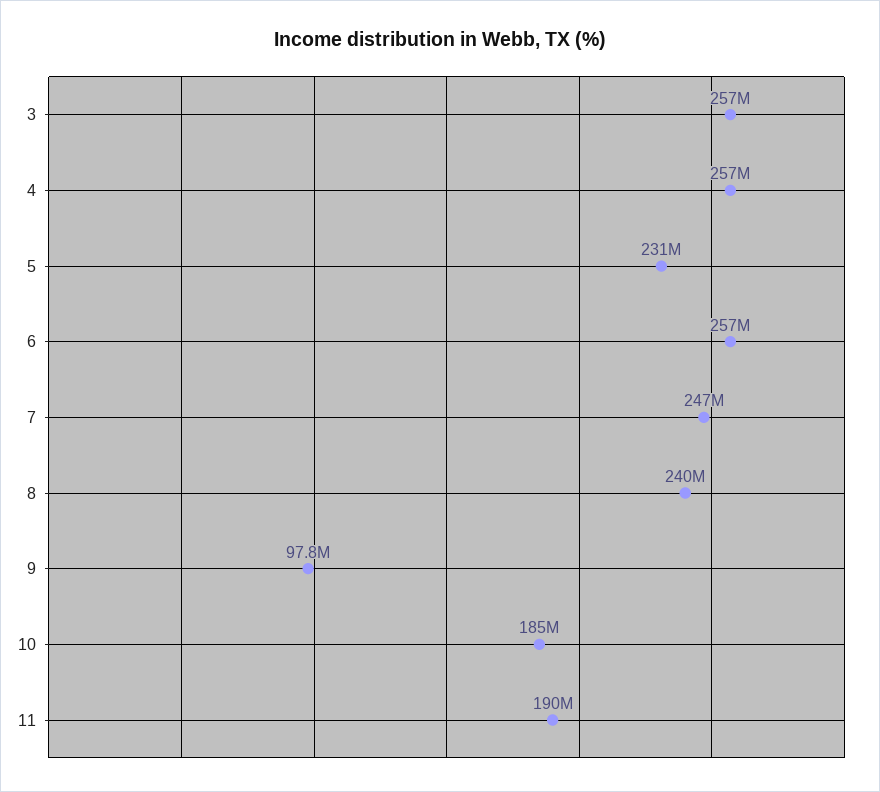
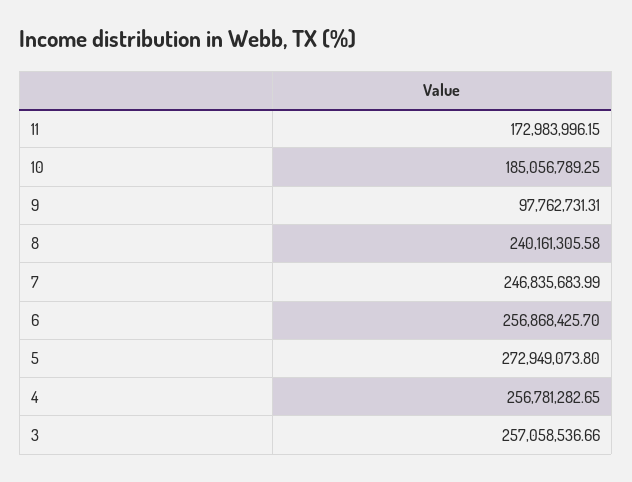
  {
    "3": 257058536.66,
    "4": 256781282.65,
-   "5": 231000000,
+   "5": 272949073.8,
    "6": 256868425.7,
    "7": 246835683.99,
    "8": 240161305.58,
    "9": 97762731.31,
    "10": 185056789.25,
-   "11": 190000000
+   "11": 172983996.15
  }

